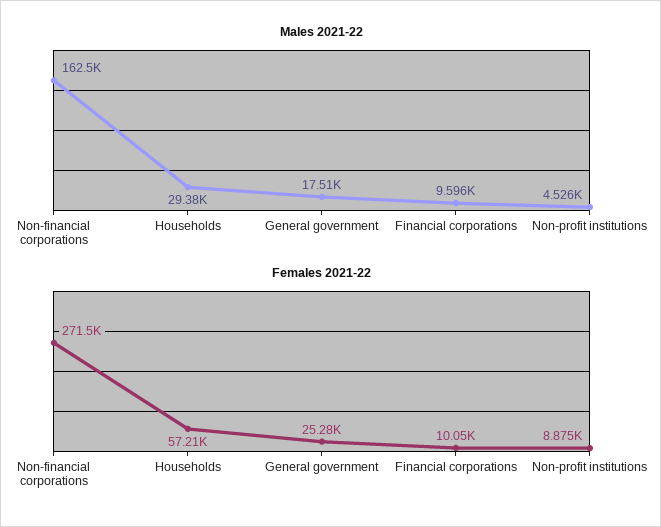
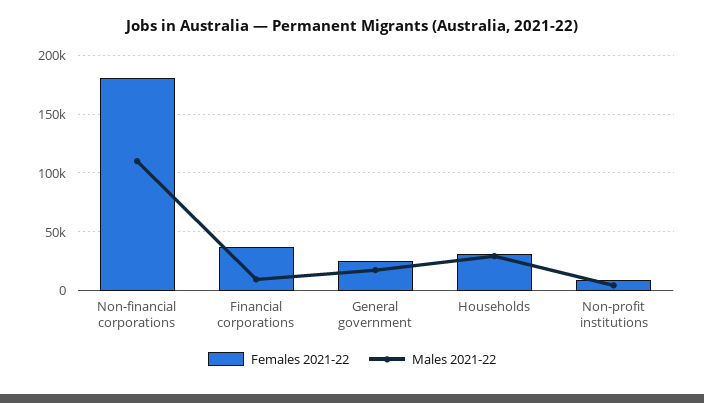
  {
    "Males 2021-22": {
-     "Non-financial corporations": 162500,
+     "Non-financial corporations": 110000,
      "Households": 29380,
      "General government": 17510,
      "Financial corporations": 9596,
      "Non-profit institutions": 4526
    },
    "Females 2021-22": {
-     "Non-financial corporations": 271500,
+     "Non-financial corporations": 180000,
-     "Households": 57210,
+     "Households": 30000,
      "General government": 25280,
-     "Financial corporations": 10050,
+     "Financial corporations": 40000,
      "Non-profit institutions": 8875
    }
  }

